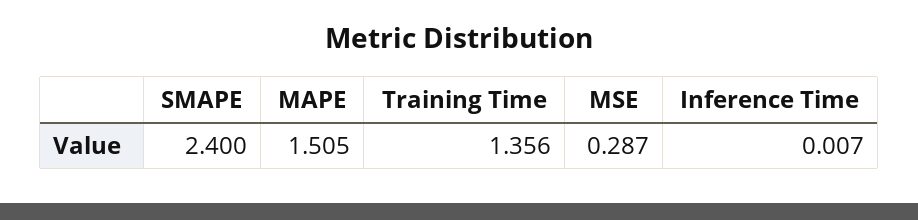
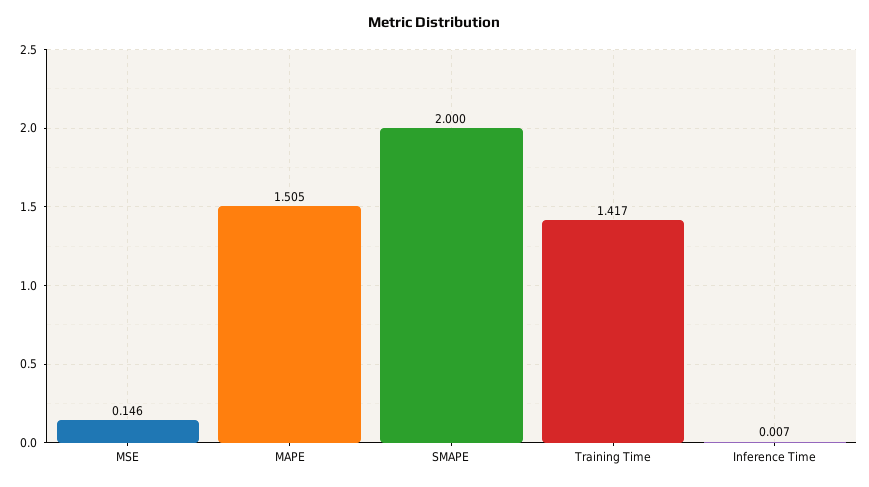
  {
-   "SMAPE": 2.4,
+   "SMAPE": 2,
    "MAPE": 1.505,
-   "Training Time": 1.356,
+   "Training Time": 1.417,
-   "MSE": 0.287,
+   "MSE": 0.146,
    "Inference Time": 0.007
  }

